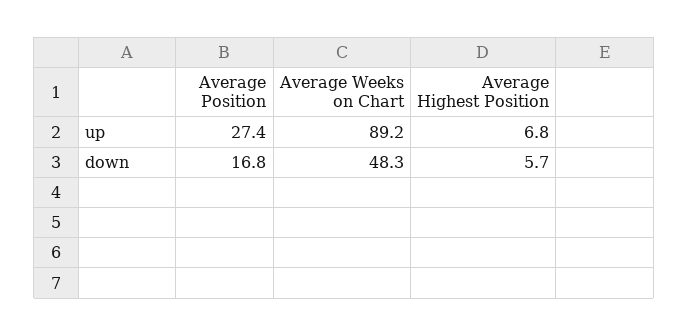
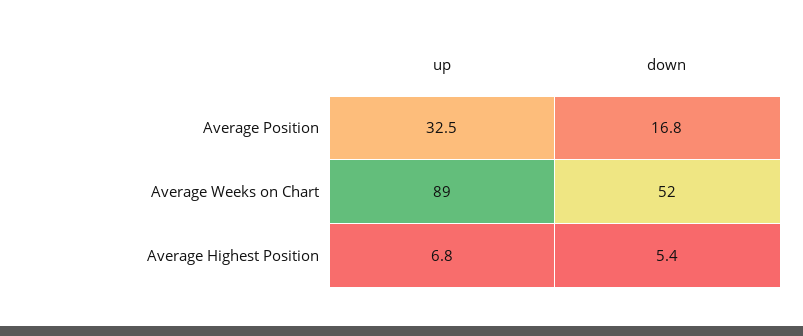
  {
    "Average Position": {
-     "up": 27.4,
+     "up": 32.5,
      "down": 16.8
    },
    "Average Weeks on Chart": {
      "up": 89.2,
-     "down": 48.3
+     "down": 52
    },
    "Average Highest Position": {
      "up": 6.8,
-     "down": 5.7
+     "down": 5.4
    }
  }

